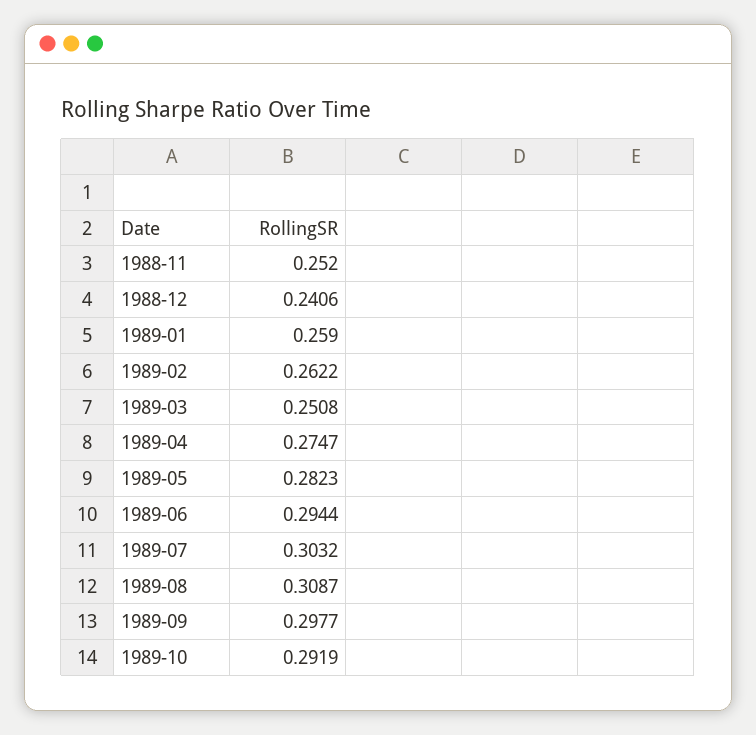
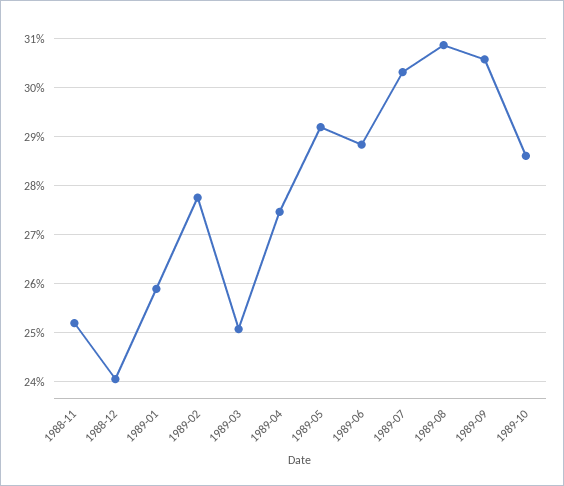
  {
    "1988-11": 0.252,
    "1988-12": 0.2406,
    "1989-01": 0.259,
-   "1989-02": 0.2622,
+   "1989-02": 0.278,
    "1989-03": 0.2508,
    "1989-04": 0.2747,
-   "1989-05": 0.2823,
+   "1989-05": 0.292,
-   "1989-06": 0.2944,
+   "1989-06": 0.288,
    "1989-07": 0.3032,
    "1989-08": 0.3087,
-   "1989-09": 0.2977,
+   "1989-09": 0.306,
-   "1989-10": 0.2919
+   "1989-10": 0.286
  }

